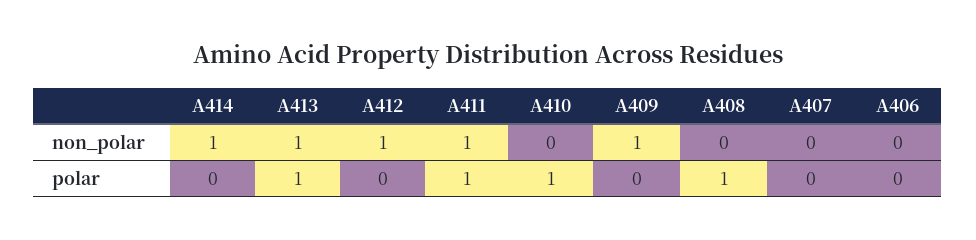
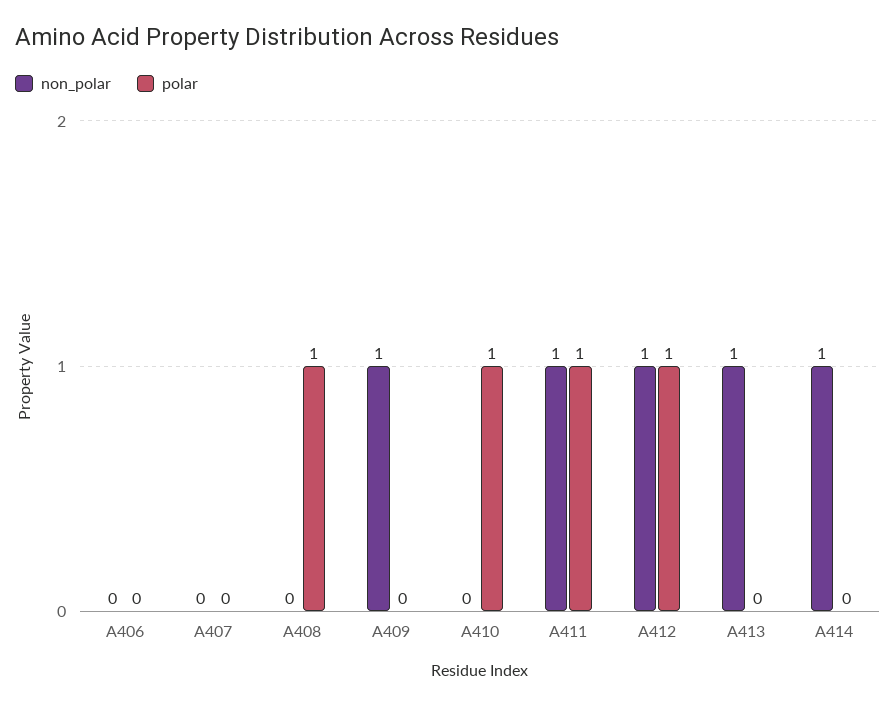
  {
    "non_polar": {
      "A414": 1,
      "A413": 1,
      "A412": 1,
      "A411": 1,
      "A410": 0,
      "A409": 1,
      "A408": 0,
      "A407": 0,
      "A406": 0
    },
    "polar": {
      "A414": 0,
-     "A413": 1,
+     "A413": 0,
-     "A412": 0,
+     "A412": 1,
      "A411": 1,
      "A410": 1,
      "A409": 0,
      "A408": 1,
      "A407": 0,
      "A406": 0
    }
  }

